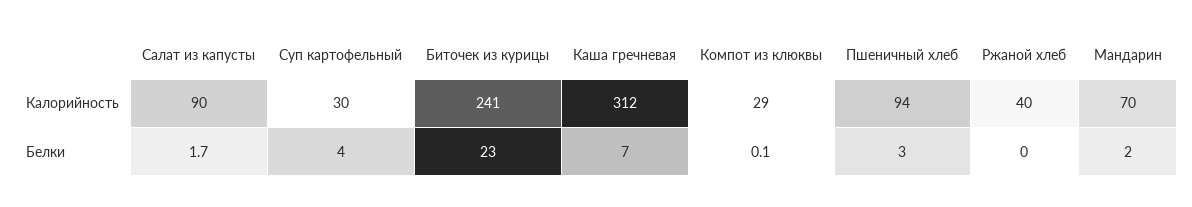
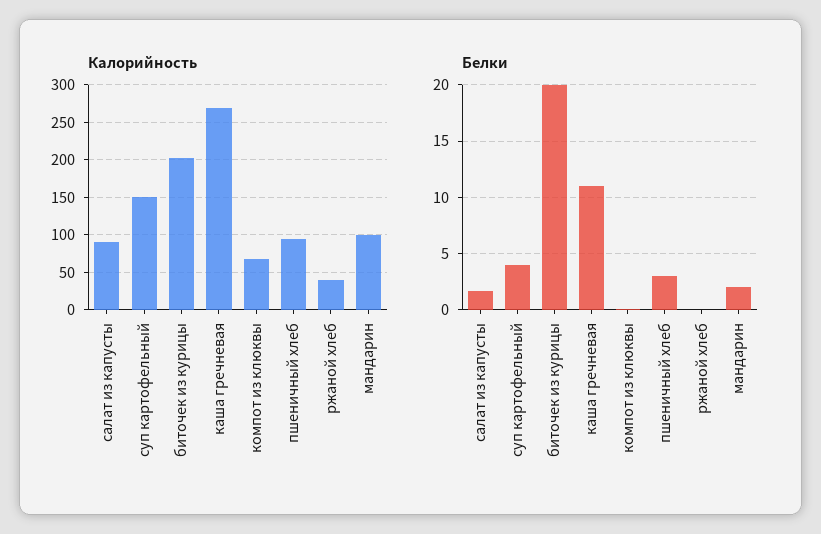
  {
    "Калорийность": {
      "Салат из капусты": 90,
-     "Суп картофельный": 30,
+     "Суп картофельный": 150,
-     "Биточек из курицы": 241,
+     "Биточек из курицы": 200,
-     "Каша гречневая": 312,
+     "Каша гречневая": 270,
-     "Компот из клюквы": 29,
+     "Компот из клюквы": 70,
      "Пшеничный хлеб": 94,
      "Ржаной хлеб": 40,
-     "Мандарин": 70
+     "Мандарин": 100
    },
    "Белки": {
      "Салат из капусты": 1.7,
      "Суп картофельный": 4,
-     "Биточек из курицы": 23,
+     "Биточек из курицы": 20,
-     "Каша гречневая": 7,
+     "Каша гречневая": 11,
      "Компот из клюквы": 0.1,
      "Пшеничный хлеб": 3,
      "Ржаной хлеб": 0,
      "Мандарин": 2
    }
  }

